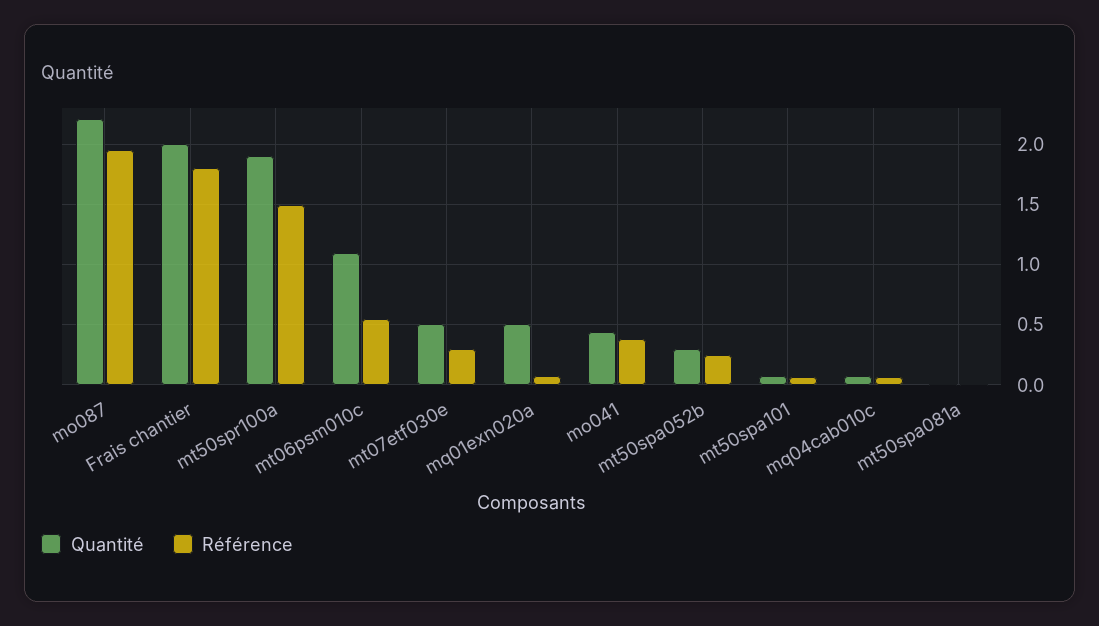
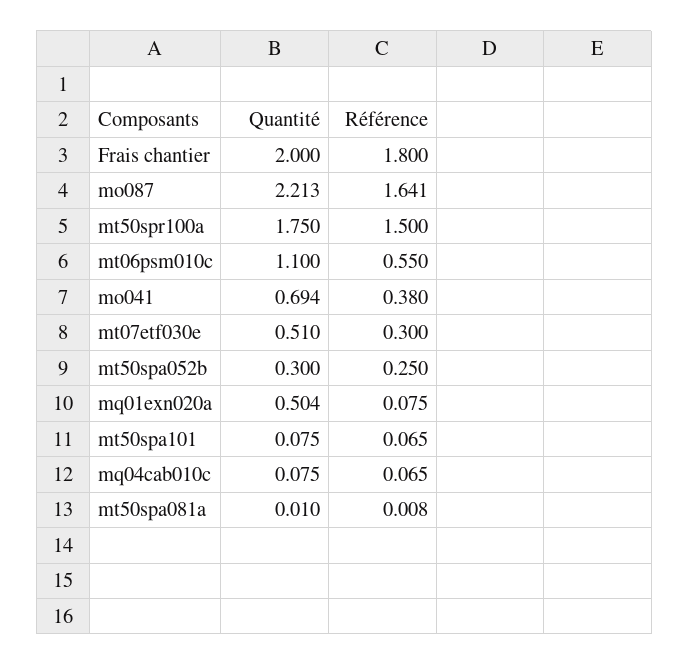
  {
    "Quantité": {
      "mo087": 2.213,
      "Frais chantier": 2,
-     "mt50spr100a": 1.9,
+     "mt50spr100a": 1.75,
      "mt06psm010c": 1.1,
      "mt07etf030e": 0.51,
      "mq01exn020a": 0.504,
-     "mo041": 0.45,
+     "mo041": 0.694,
      "mt50spa052b": 0.3,
      "mt50spa101": 0.075,
      "mq04cab010c": 0.075,
      "mt50spa081a": 0.01
    },
    "Référence": {
-     "mo087": 1.95,
+     "mo087": 1.641,
      "Frais chantier": 1.8,
      "mt50spr100a": 1.5,
      "mt06psm010c": 0.55,
      "mt07etf030e": 0.3,
      "mq01exn020a": 0.075,
      "mo041": 0.38,
      "mt50spa052b": 0.25,
      "mt50spa101": 0.065,
      "mq04cab010c": 0.065,
      "mt50spa081a": 0.008
    }
  }

